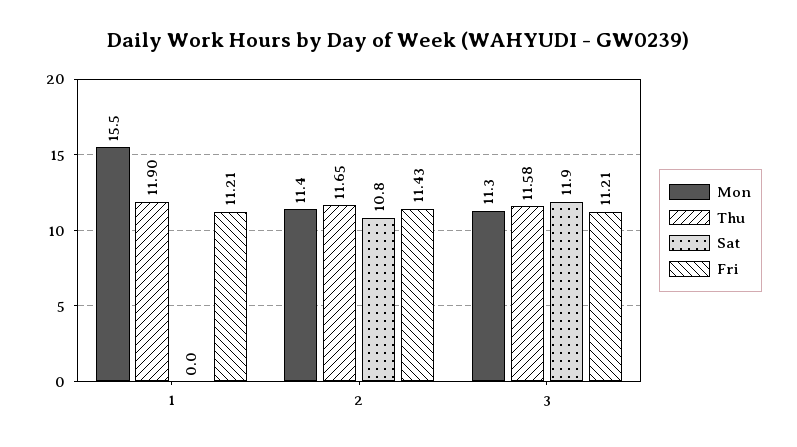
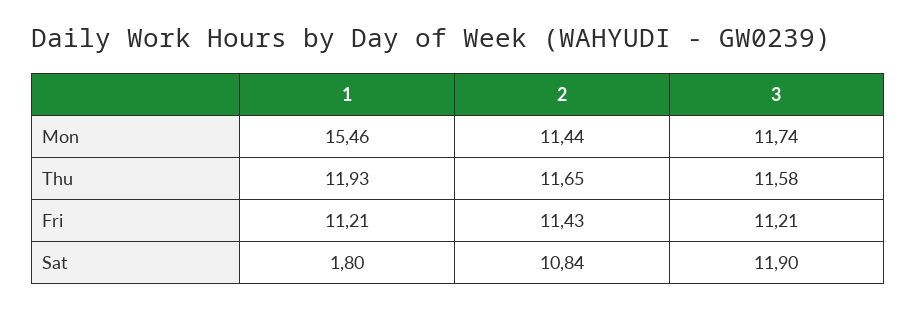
  {
    "Mon": {
      "1": 15.46,
      "2": 11.44,
-     "3": 11.3
+     "3": 11.74
    },
    "Thu": {
-     "1": 11.9,
+     "1": 11.93,
      "2": 11.65,
      "3": 11.58
    },
    "Sat": {
-     "1": 0,
+     "1": 1.8,
      "2": 10.84,
      "3": 11.9
    },
    "Fri": {
      "1": 11.21,
      "2": 11.43,
      "3": 11.21
    }
  }

